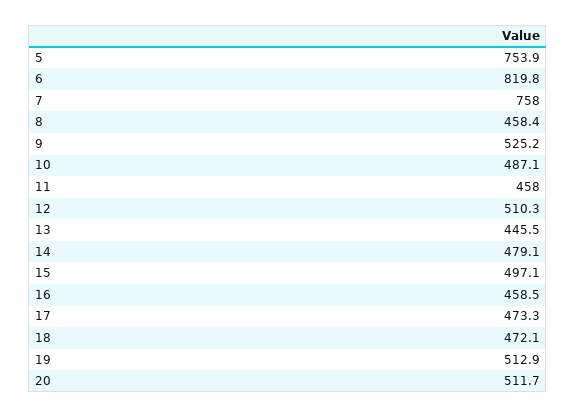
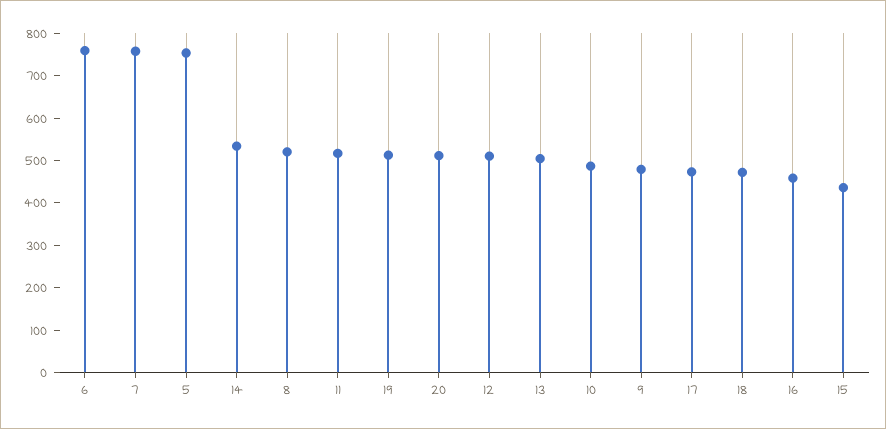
  {
    "5": 753.9,
-   "6": 819.8,
+   "6": 760,
    "7": 758,
-   "8": 458.4,
+   "8": 520,
-   "9": 525.2,
+   "9": 480,
    "10": 487.1,
-   "11": 458,
+   "11": 520,
    "12": 510.3,
-   "13": 445.5,
+   "13": 500,
-   "14": 479.1,
+   "14": 540,
-   "15": 497.1,
+   "15": 440,
    "16": 458.5,
    "17": 473.3,
    "18": 472.1,
    "19": 512.9,
    "20": 511.7
  }

